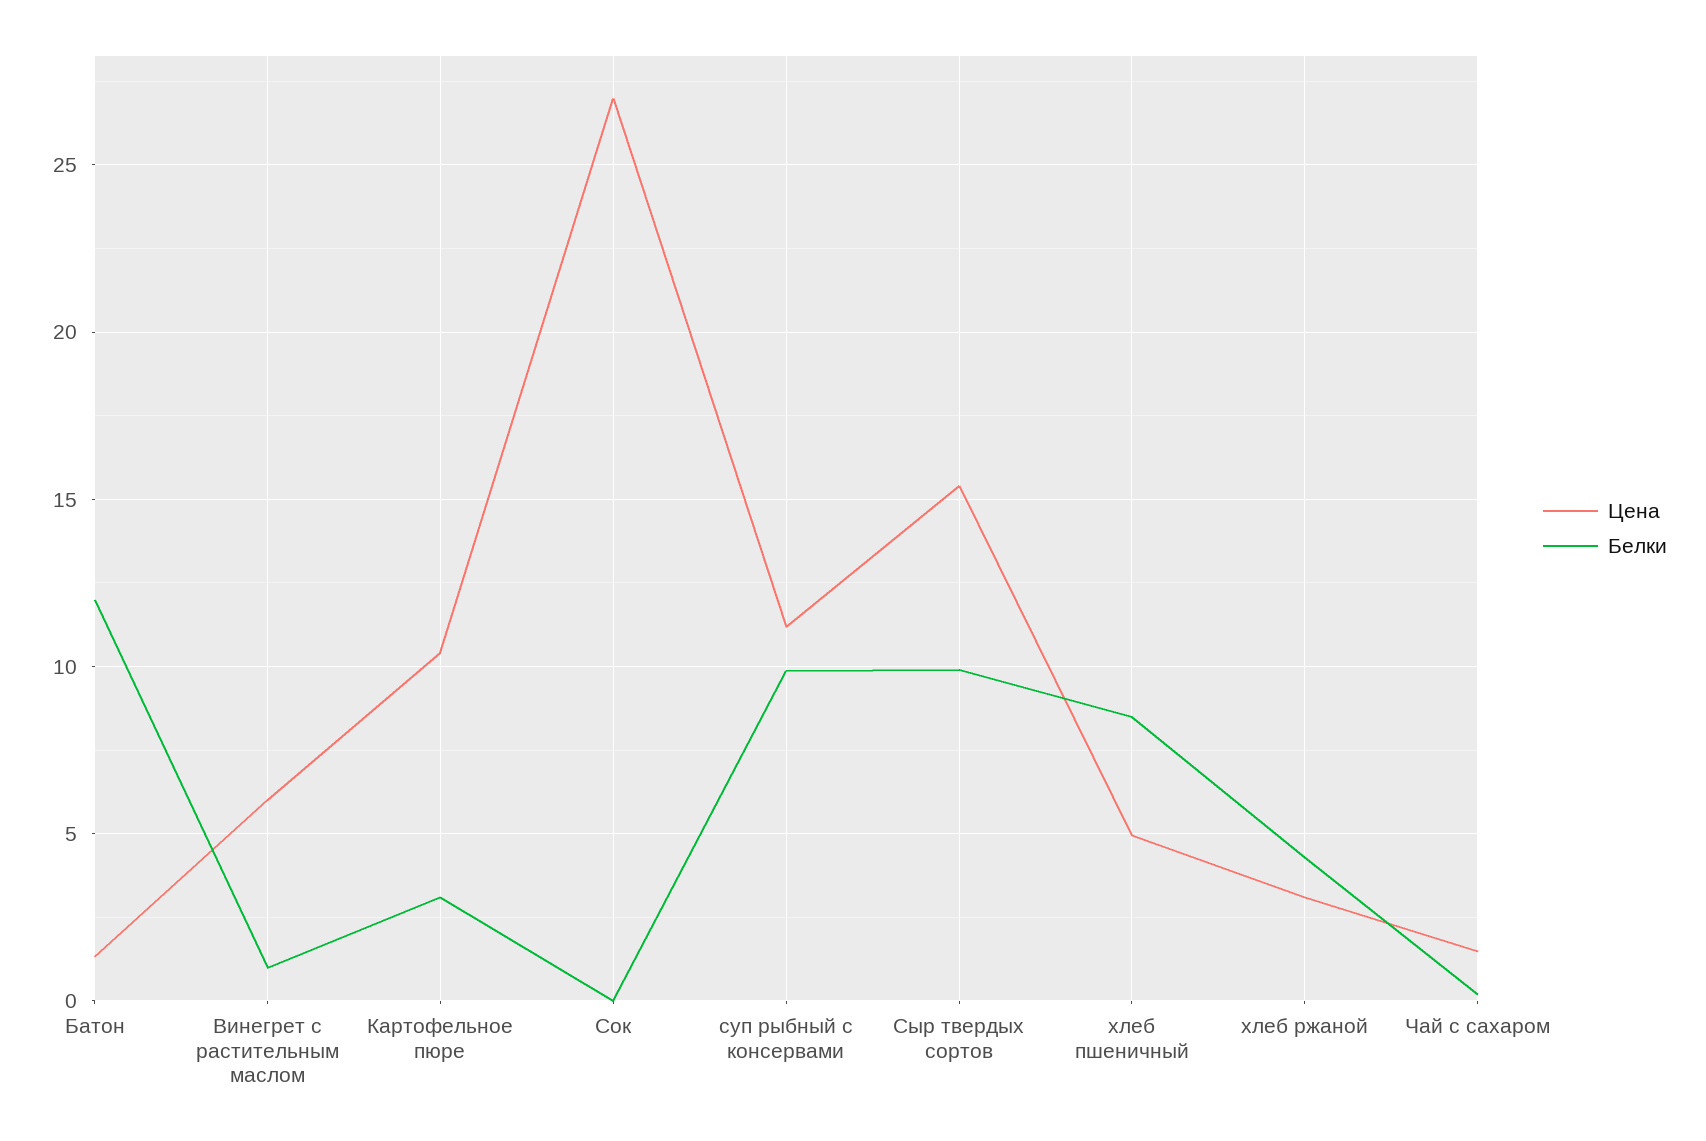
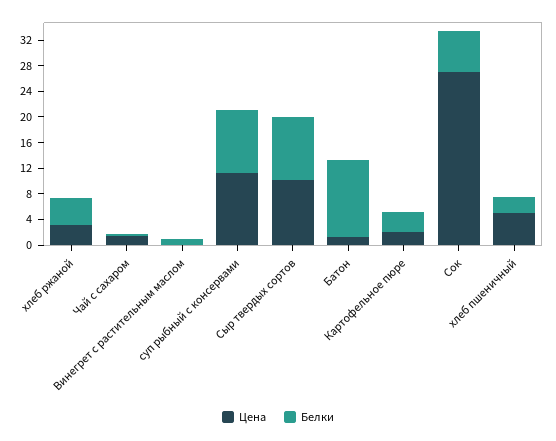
  {
    "Цена": {
      "Батон": 1.5,
-     "Винегрет с растительным маслом": 6,
+     "Винегрет с растительным маслом": 0,
-     "Картофельное пюре": 10.5,
+     "Картофельное пюре": 2,
      "Сок": 27,
      "суп рыбный с консервами": 11,
-     "Сыр твердых сортов": 15.5,
+     "Сыр твердых сортов": 10,
      "хлеб пшеничный": 5,
      "хлеб ржаной": 3,
      "Чай с сахаром": 1.5
    },
    "Белки": {
      "Батон": 12,
      "Винегрет с растительным маслом": 1,
      "Картофельное пюре": 3,
-     "Сок": 0,
+     "Сок": 6,
      "суп рыбный с консервами": 10,
      "Сыр твердых сортов": 10,
-     "хлеб пшеничный": 8.5,
+     "хлеб пшеничный": 2,
      "хлеб ржаной": 4.5,
      "Чай с сахаром": 0
    }
  }

